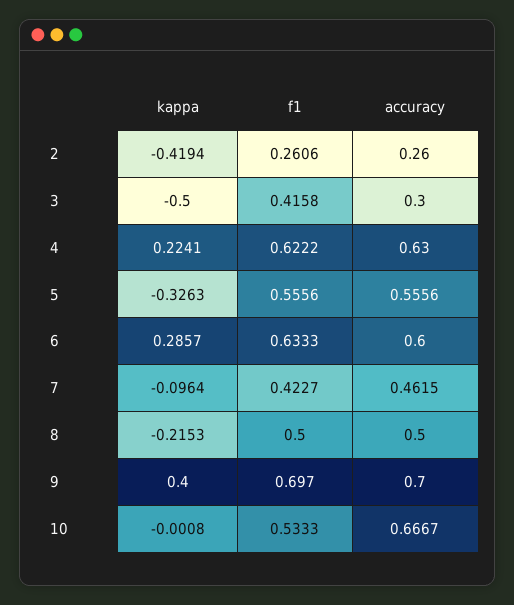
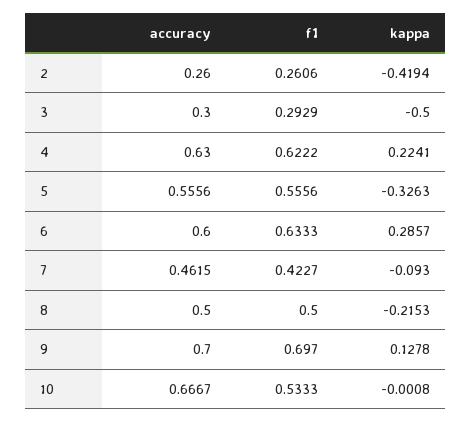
  {
    "kappa": {
      "2": -0.4194,
      "3": -0.5,
      "4": 0.2241,
      "5": -0.3263,
      "6": 0.2857,
-     "7": -0.0964,
+     "7": -0.093,
      "8": -0.2153,
-     "9": 0.4,
+     "9": 0.1278,
      "10": -0.0008
    },
    "f1": {
      "2": 0.2606,
-     "3": 0.4158,
+     "3": 0.2929,
      "4": 0.6222,
      "5": 0.5556,
      "6": 0.6333,
      "7": 0.4227,
      "8": 0.5,
      "9": 0.697,
      "10": 0.5333
    },
    "accuracy": {
      "2": 0.26,
      "3": 0.3,
      "4": 0.63,
      "5": 0.5556,
      "6": 0.6,
      "7": 0.4615,
      "8": 0.5,
      "9": 0.7,
      "10": 0.6667
    }
  }

